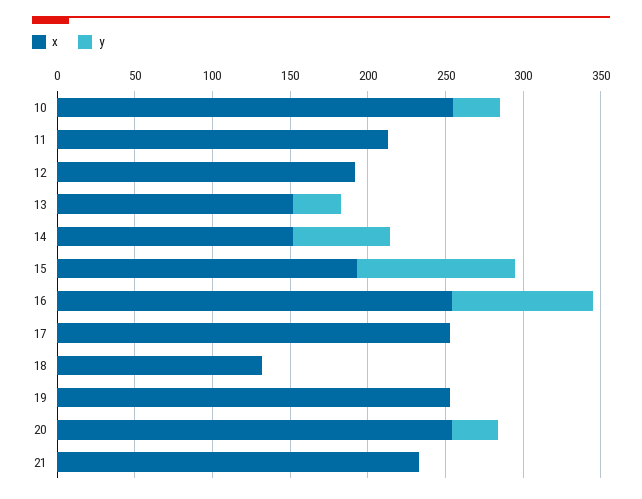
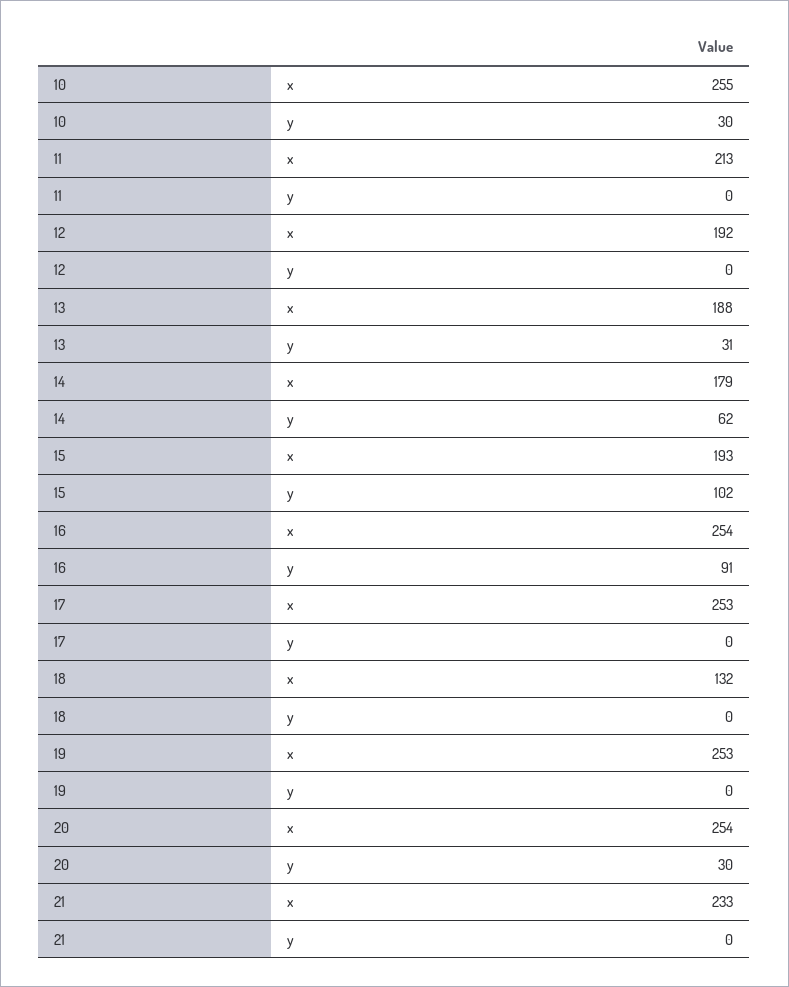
  {
    "x": {
      "10": 255,
      "11": 213,
      "12": 192,
-     "13": 150,
+     "13": 188,
-     "14": 150,
+     "14": 179,
      "15": 193,
      "16": 254,
      "17": 253,
      "18": 132,
      "19": 253,
      "20": 254,
      "21": 233
    },
    "y": {
      "10": 30,
      "11": 0,
      "12": 0,
      "13": 31,
      "14": 62,
      "15": 102,
      "16": 91,
      "17": 0,
      "18": 0,
      "19": 0,
      "20": 30,
      "21": 0
    }
  }

